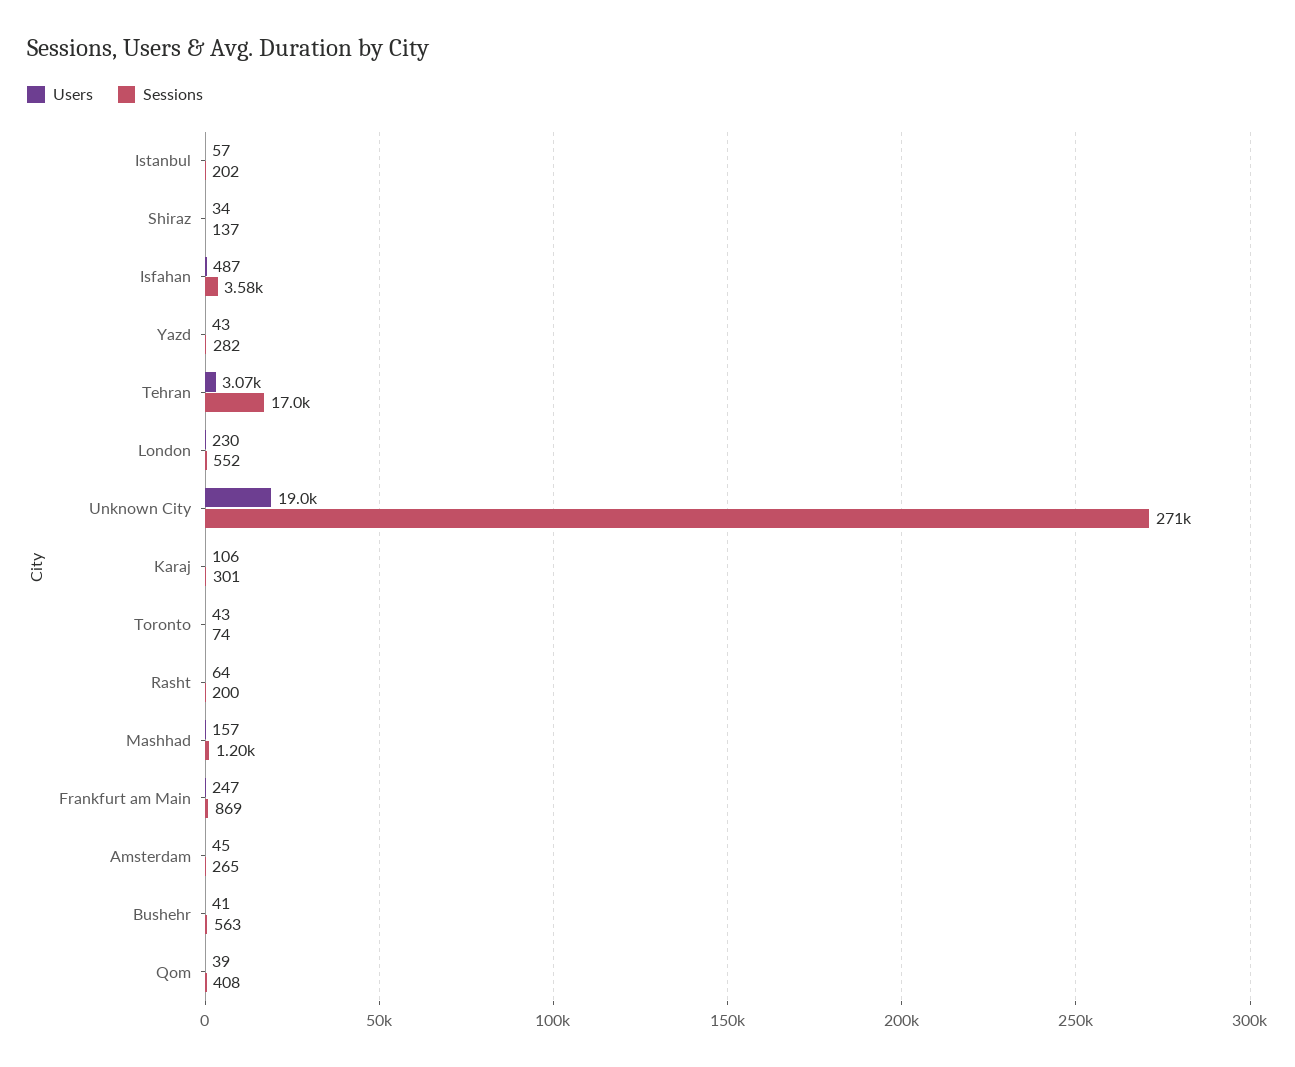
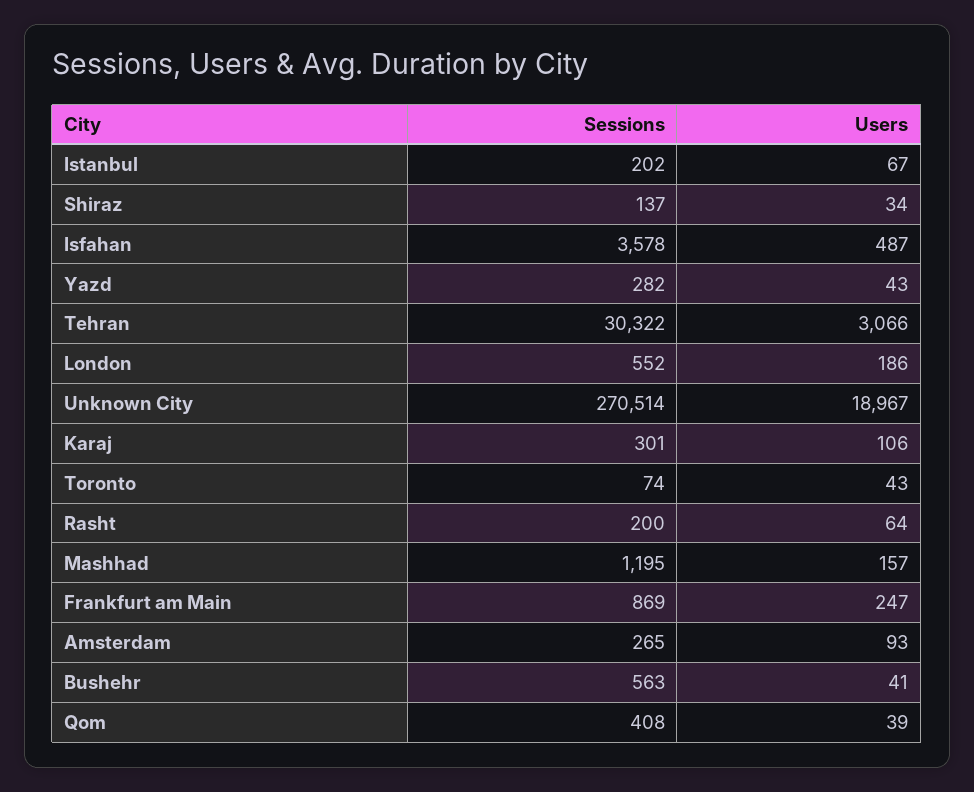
  {
    "Users": {
-     "Istanbul": 57,
+     "Istanbul": 67,
      "Shiraz": 34,
      "Isfahan": 487,
      "Yazd": 43,
      "Tehran": 3066,
-     "London": 230,
+     "London": 186,
      "Unknown City": 18967,
      "Karaj": 106,
      "Toronto": 43,
      "Rasht": 64,
      "Mashhad": 157,
      "Frankfurt am Main": 247,
-     "Amsterdam": 45,
+     "Amsterdam": 93,
      "Bushehr": 41,
      "Qom": 39
    },
    "Sessions": {
      "Istanbul": 202,
      "Shiraz": 137,
      "Isfahan": 3578,
      "Yazd": 282,
-     "Tehran": 17000,
+     "Tehran": 30322,
      "London": 552,
      "Unknown City": 270514,
      "Karaj": 301,
      "Toronto": 74,
      "Rasht": 200,
      "Mashhad": 1195,
      "Frankfurt am Main": 869,
      "Amsterdam": 265,
      "Bushehr": 563,
      "Qom": 408
    }
  }

